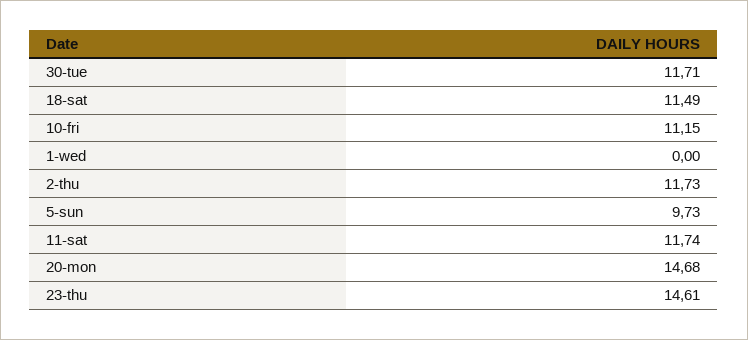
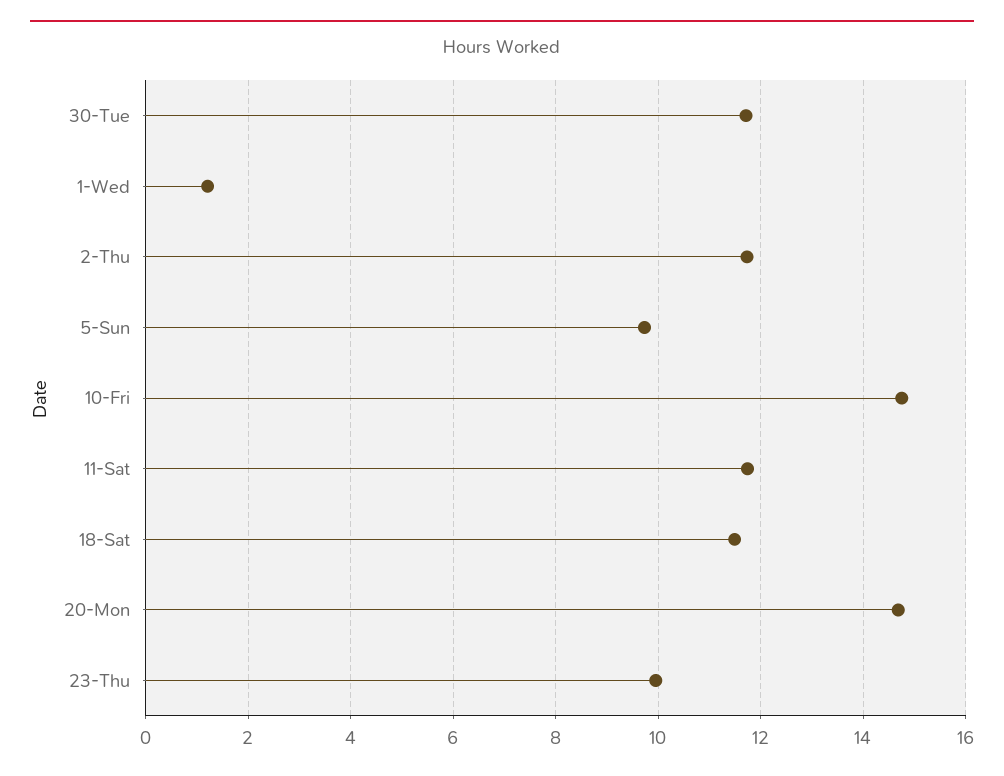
  {
    "30-tue": 11.71,
    "18-sat": 11.49,
-   "10-fri": 11.15,
+   "10-fri": 14.8,
-   "1-wed": 0,
+   "1-wed": 1.2,
    "2-thu": 11.73,
    "5-sun": 9.73,
    "11-sat": 11.74,
    "20-mon": 14.68,
-   "23-thu": 14.61
+   "23-thu": 10
  }

